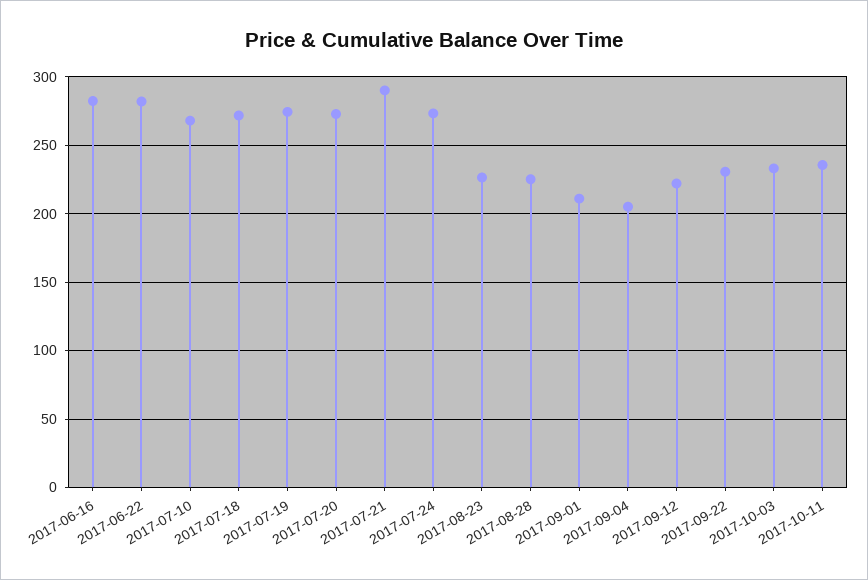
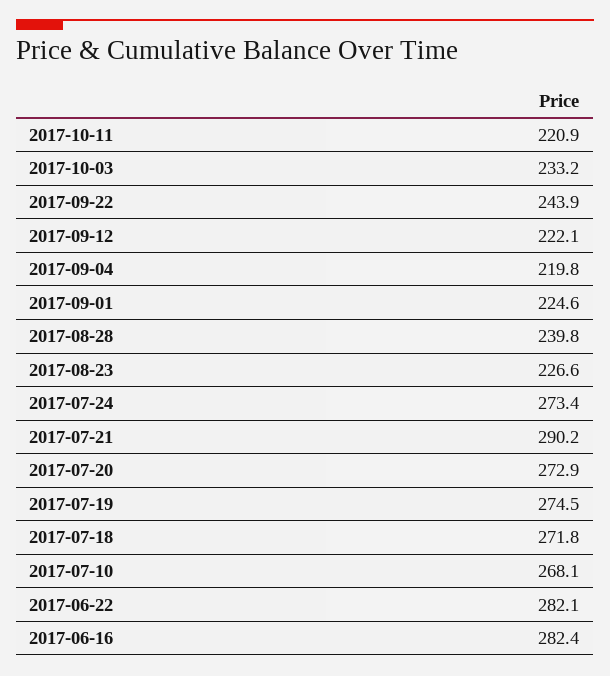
  {
    "2017-06-16": 282.4,
    "2017-06-22": 282.1,
    "2017-07-10": 268.1,
    "2017-07-18": 271.8,
    "2017-07-19": 274.5,
    "2017-07-20": 272.9,
    "2017-07-21": 290.2,
    "2017-07-24": 273.4,
    "2017-08-23": 226.6,
-   "2017-08-28": 225,
+   "2017-08-28": 239.8,
-   "2017-09-01": 210,
+   "2017-09-01": 224.6,
-   "2017-09-04": 205,
+   "2017-09-04": 219.8,
    "2017-09-12": 222.1,
-   "2017-09-22": 230,
+   "2017-09-22": 243.9,
    "2017-10-03": 233.2,
-   "2017-10-11": 235
+   "2017-10-11": 220.9
  }

